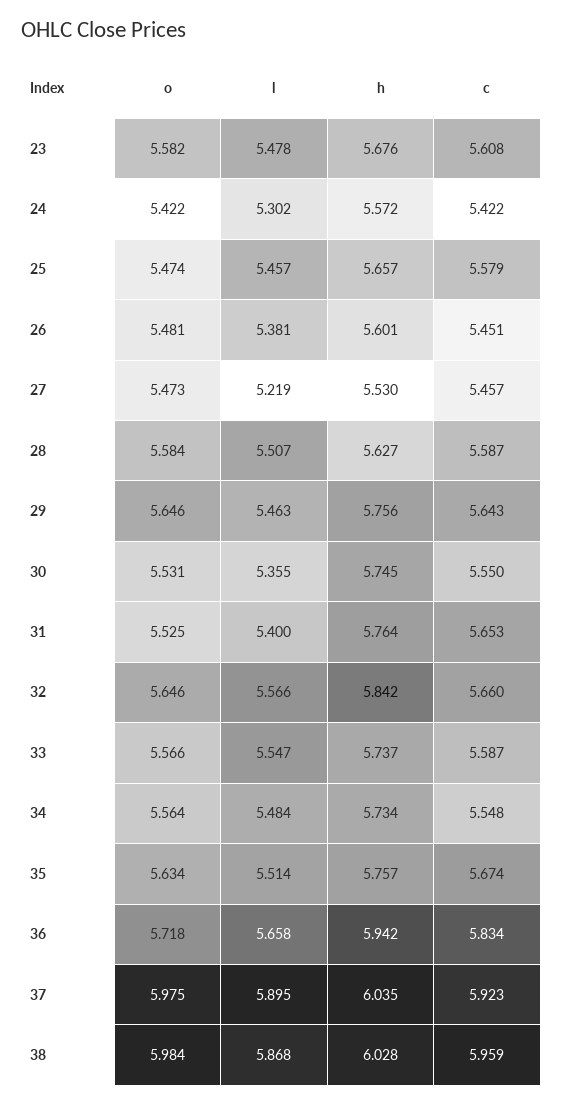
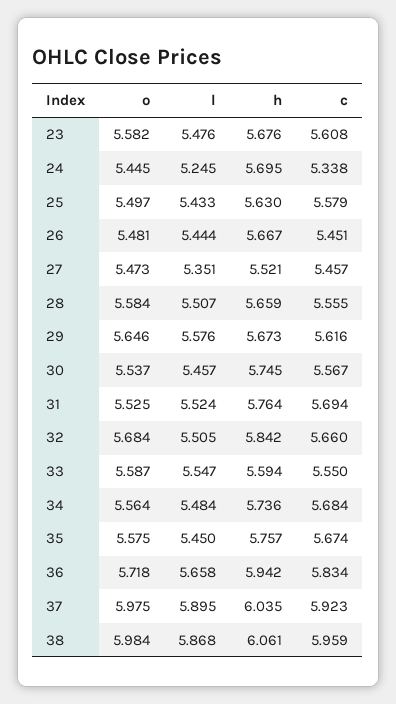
  {
    "o": {
      "23": 5.582,
-     "24": 5.422,
+     "24": 5.445,
-     "25": 5.474,
+     "25": 5.497,
      "26": 5.481,
      "27": 5.473,
      "28": 5.584,
      "29": 5.646,
-     "30": 5.531,
+     "30": 5.537,
      "31": 5.525,
-     "32": 5.646,
+     "32": 5.684,
-     "33": 5.566,
+     "33": 5.587,
      "34": 5.564,
-     "35": 5.634,
+     "35": 5.575,
      "36": 5.718,
      "37": 5.975,
      "38": 5.984
    },
    "l": {
-     "23": 5.478,
+     "23": 5.476,
-     "24": 5.302,
+     "24": 5.245,
-     "25": 5.457,
+     "25": 5.433,
-     "26": 5.381,
+     "26": 5.444,
-     "27": 5.219,
+     "27": 5.351,
      "28": 5.507,
-     "29": 5.463,
+     "29": 5.576,
-     "30": 5.355,
+     "30": 5.457,
-     "31": 5.4,
+     "31": 5.524,
-     "32": 5.566,
+     "32": 5.505,
      "33": 5.547,
      "34": 5.484,
-     "35": 5.514,
+     "35": 5.45,
      "36": 5.658,
      "37": 5.895,
      "38": 5.868
    },
    "h": {
      "23": 5.676,
-     "24": 5.572,
+     "24": 5.695,
-     "25": 5.657,
+     "25": 5.63,
-     "26": 5.601,
+     "26": 5.667,
-     "27": 5.53,
+     "27": 5.521,
-     "28": 5.627,
+     "28": 5.659,
-     "29": 5.756,
+     "29": 5.673,
      "30": 5.745,
      "31": 5.764,
      "32": 5.842,
-     "33": 5.737,
+     "33": 5.594,
-     "34": 5.734,
+     "34": 5.736,
      "35": 5.757,
      "36": 5.942,
      "37": 6.035,
-     "38": 6.028
+     "38": 6.061
    },
    "c": {
      "23": 5.608,
-     "24": 5.422,
+     "24": 5.338,
      "25": 5.579,
      "26": 5.451,
      "27": 5.457,
-     "28": 5.587,
+     "28": 5.555,
-     "29": 5.643,
+     "29": 5.616,
-     "30": 5.55,
+     "30": 5.567,
-     "31": 5.653,
+     "31": 5.694,
      "32": 5.66,
-     "33": 5.587,
+     "33": 5.55,
-     "34": 5.548,
+     "34": 5.684,
      "35": 5.674,
      "36": 5.834,
      "37": 5.923,
      "38": 5.959
    }
  }

